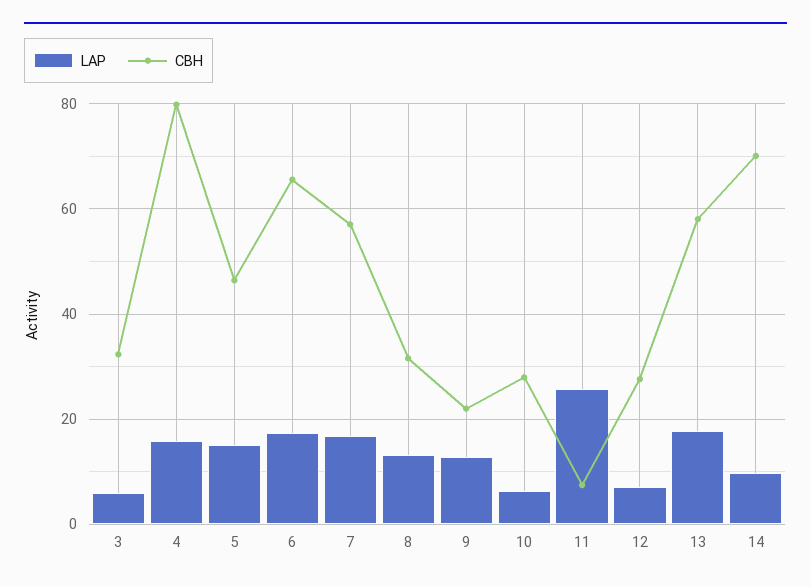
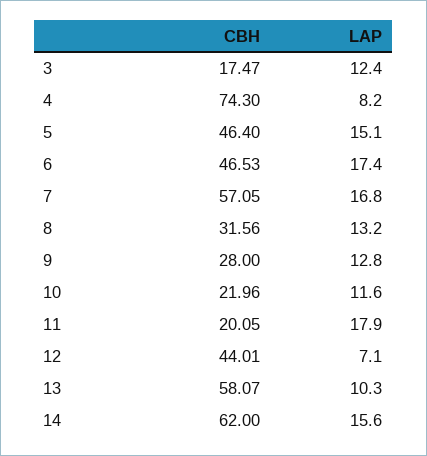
  {
    "LAP": {
-     "3": 6,
+     "3": 12.4,
-     "4": 16,
+     "4": 8.2,
      "5": 15.1,
      "6": 17.4,
      "7": 16.8,
      "8": 13.2,
      "9": 12.8,
-     "10": 6,
+     "10": 11.6,
-     "11": 26,
+     "11": 17.9,
      "12": 7.1,
-     "13": 18,
+     "13": 10.3,
-     "14": 10
+     "14": 15.6
    },
    "CBH": {
-     "3": 32,
+     "3": 17.47,
-     "4": 80,
+     "4": 74.3,
      "5": 46.4,
-     "6": 66,
+     "6": 46.53,
      "7": 57.05,
      "8": 31.56,
-     "9": 22,
+     "9": 28,
-     "10": 28,
+     "10": 21.96,
-     "11": 8,
+     "11": 20.05,
-     "12": 28,
+     "12": 44.01,
      "13": 58.07,
-     "14": 70
+     "14": 62
    }
  }

